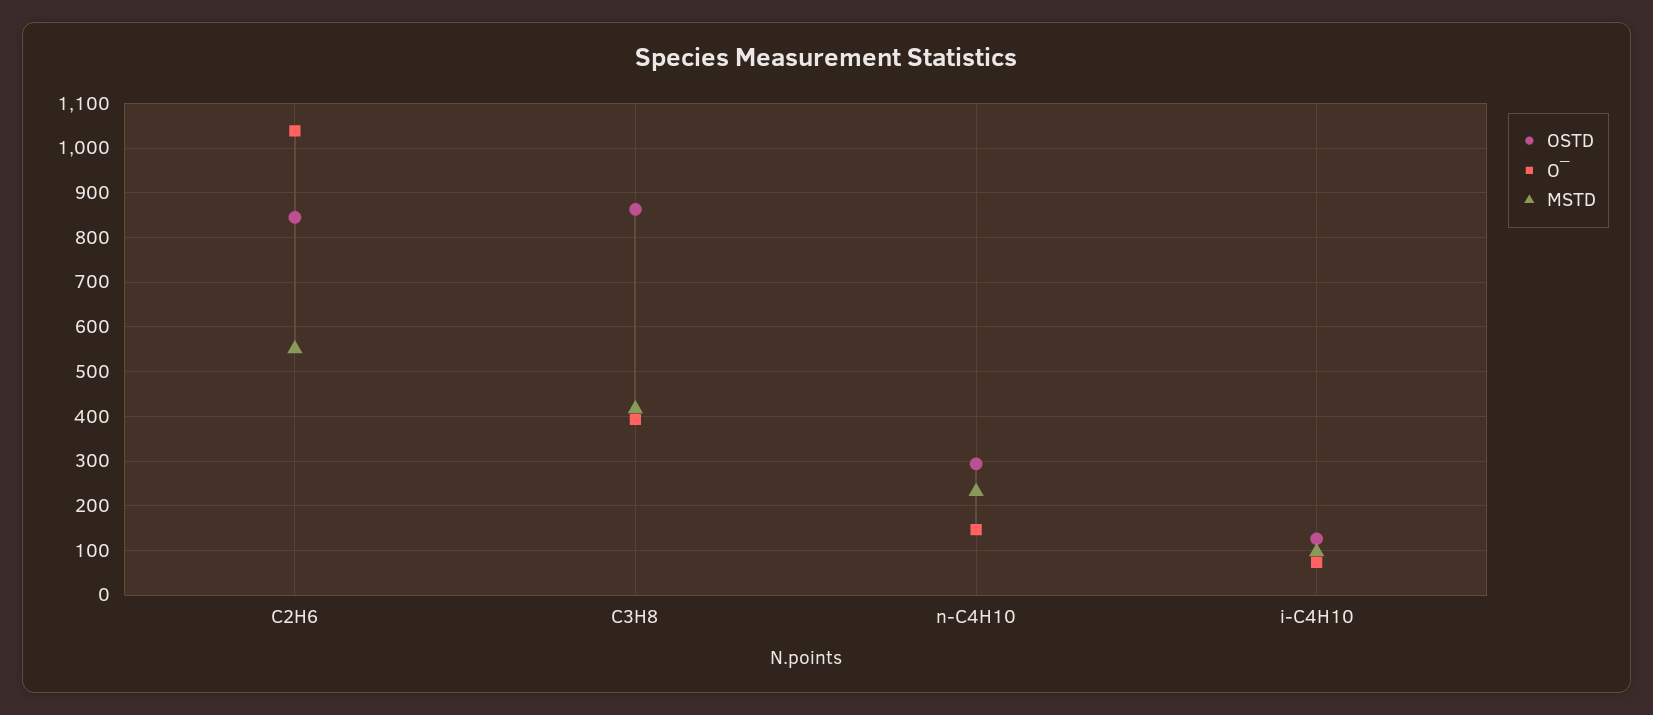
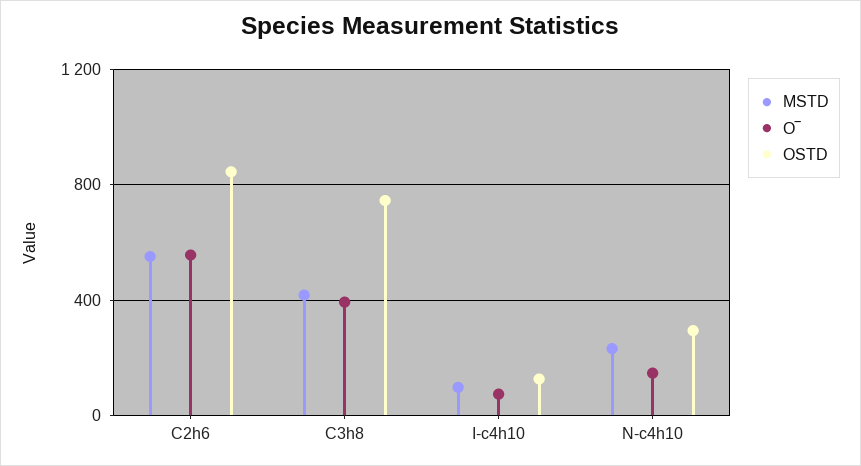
  {
    "OSTD": {
      "C2H6": 840,
-     "C3H8": 860,
+     "C3H8": 750,
      "n-C4H10": 300,
      "i-C4H10": 120
    },
    "O‾": {
-     "C2H6": 1040,
+     "C2H6": 550,
      "C3H8": 400,
      "n-C4H10": 140,
      "i-C4H10": 80
    },
    "MSTD": {
      "C2H6": 560,
      "C3H8": 420,
      "n-C4H10": 240,
      "i-C4H10": 100
    }
  }

